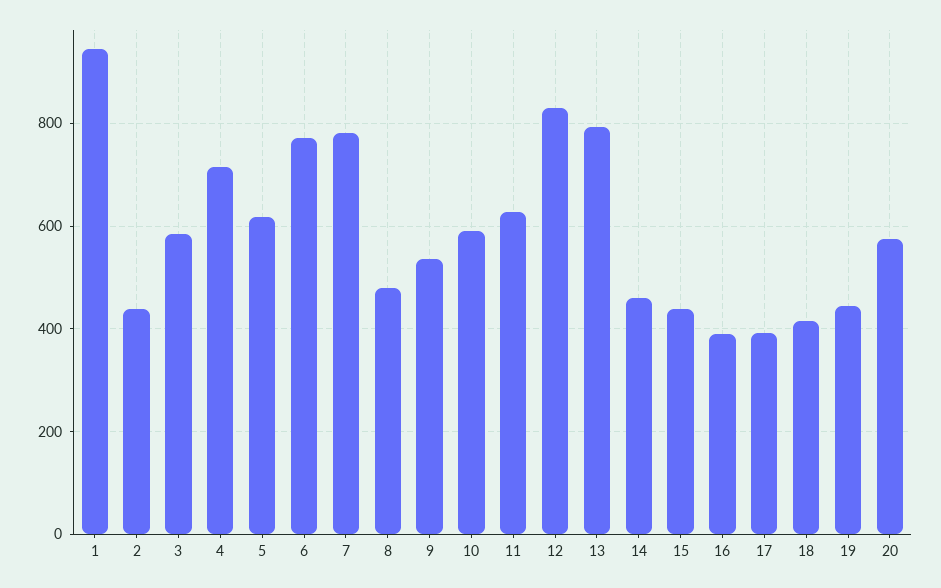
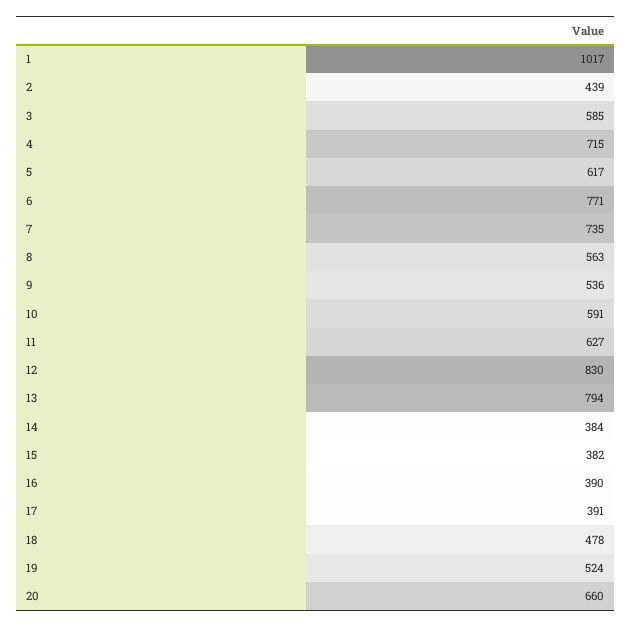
  {
-   "1": 940,
+   "1": 1017,
    "2": 439,
    "3": 585,
    "4": 715,
    "5": 617,
    "6": 771,
-   "7": 780,
+   "7": 735,
-   "8": 480,
+   "8": 563,
    "9": 536,
    "10": 591,
    "11": 627,
    "12": 830,
    "13": 794,
-   "14": 460,
+   "14": 384,
-   "15": 440,
+   "15": 382,
    "16": 390,
    "17": 391,
-   "18": 420,
+   "18": 478,
-   "19": 440,
+   "19": 524,
-   "20": 580
+   "20": 660
  }

